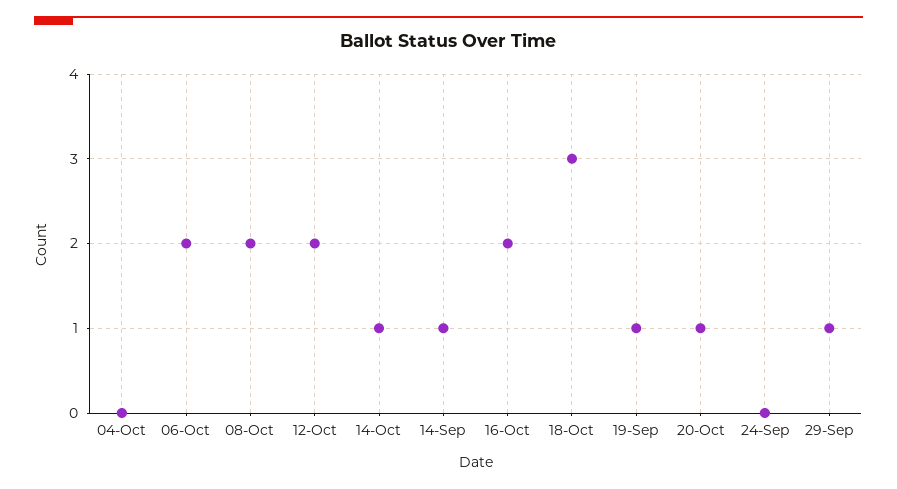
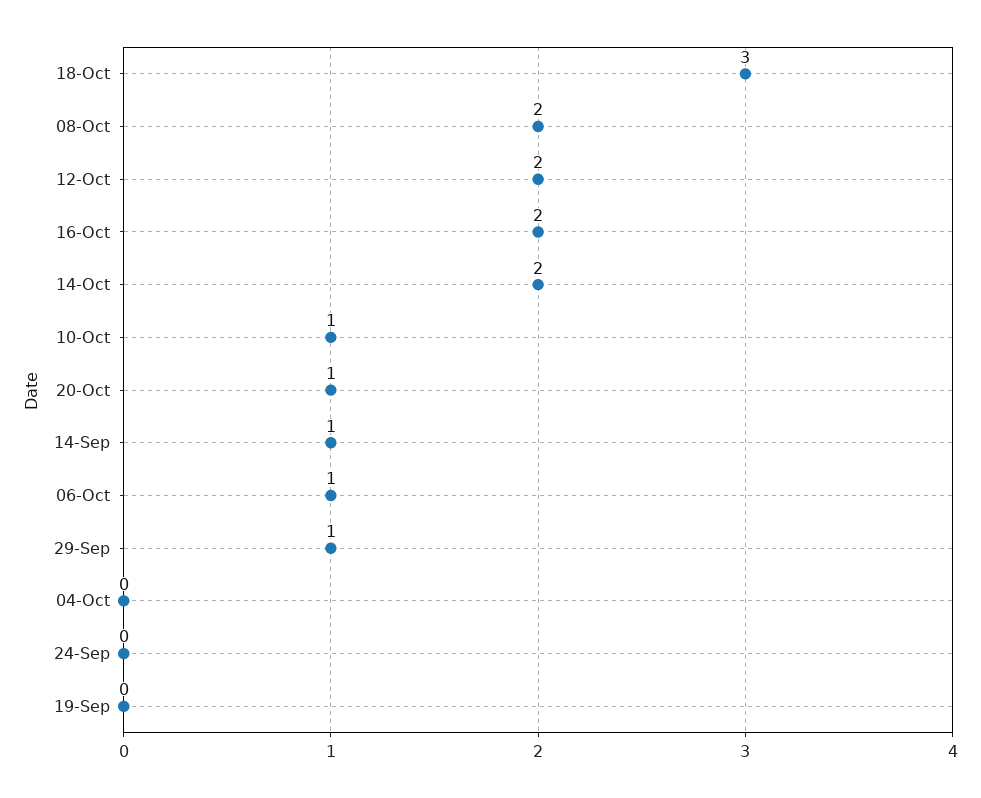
  {
    "04-Oct": 0,
-   "06-Oct": 2,
+   "06-Oct": 1,
    "08-Oct": 2,
    "12-Oct": 2,
-   "14-Oct": 1,
+   "14-Oct": 2,
    "14-Sep": 1,
    "16-Oct": 2,
    "18-Oct": 3,
-   "19-Sep": 1,
+   "19-Sep": 0,
    "20-Oct": 1,
    "24-Sep": 0,
-   "29-Sep": 1
+   "29-Sep": 1,
+   "10-Oct": 1
  }

